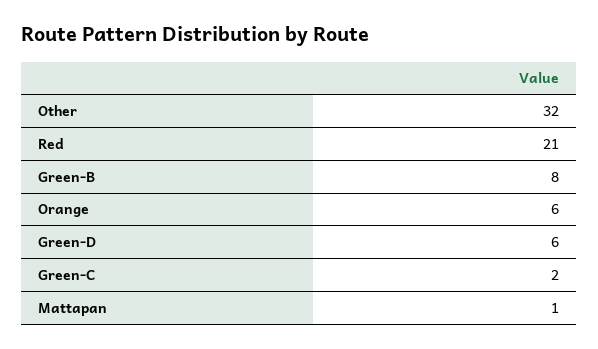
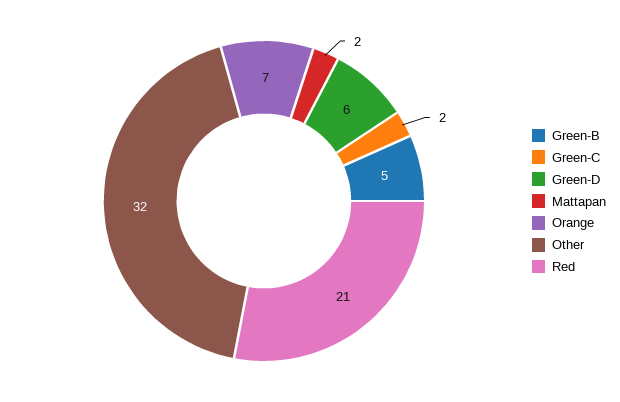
  {
    "Other": 32,
    "Red": 21,
-   "Green-B": 8,
+   "Green-B": 5,
-   "Orange": 6,
+   "Orange": 7,
    "Green-D": 6,
    "Green-C": 2,
-   "Mattapan": 1
+   "Mattapan": 2
  }

